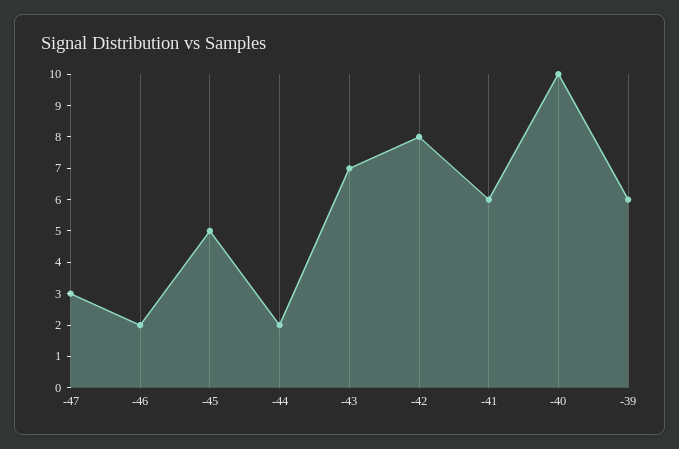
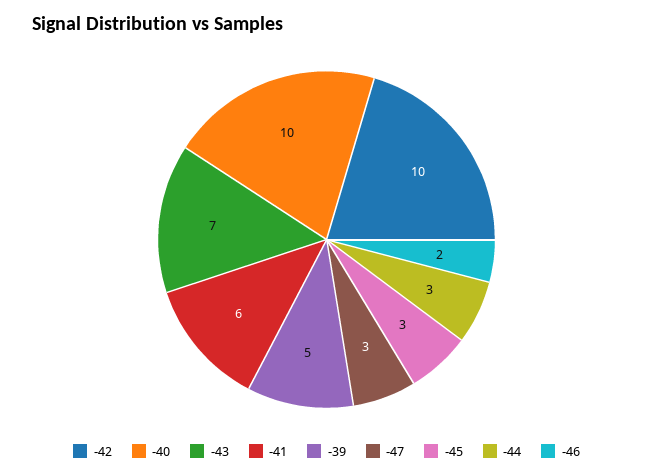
  {
    "-47": 3,
    "-46": 2,
-   "-45": 5,
+   "-45": 3,
-   "-44": 2,
+   "-44": 3,
    "-43": 7,
-   "-42": 8,
+   "-42": 10,
    "-41": 6,
    "-40": 10,
-   "-39": 6
+   "-39": 5
  }

